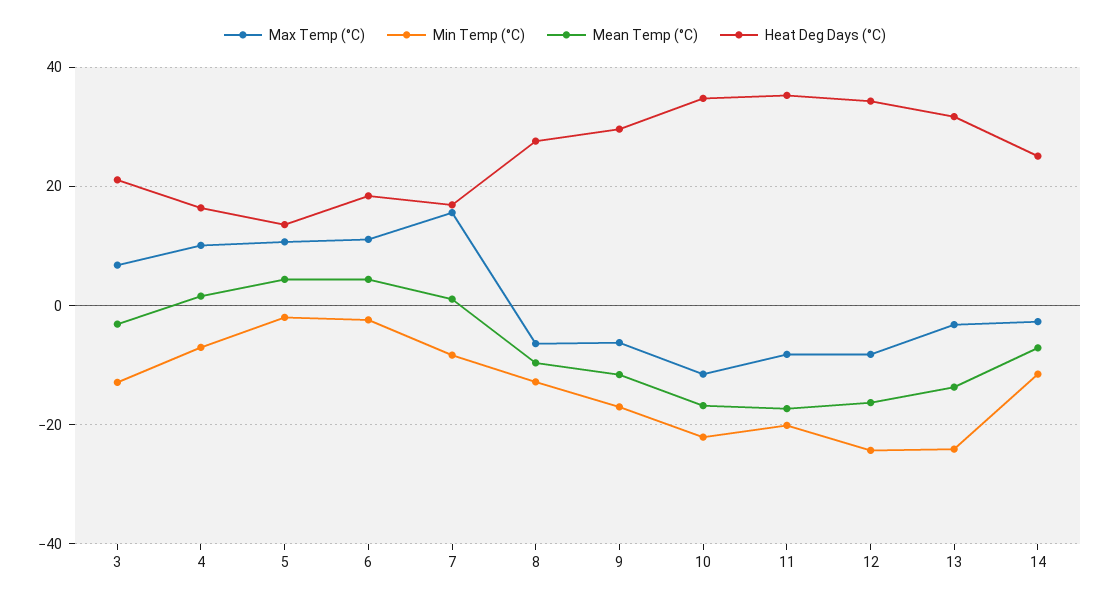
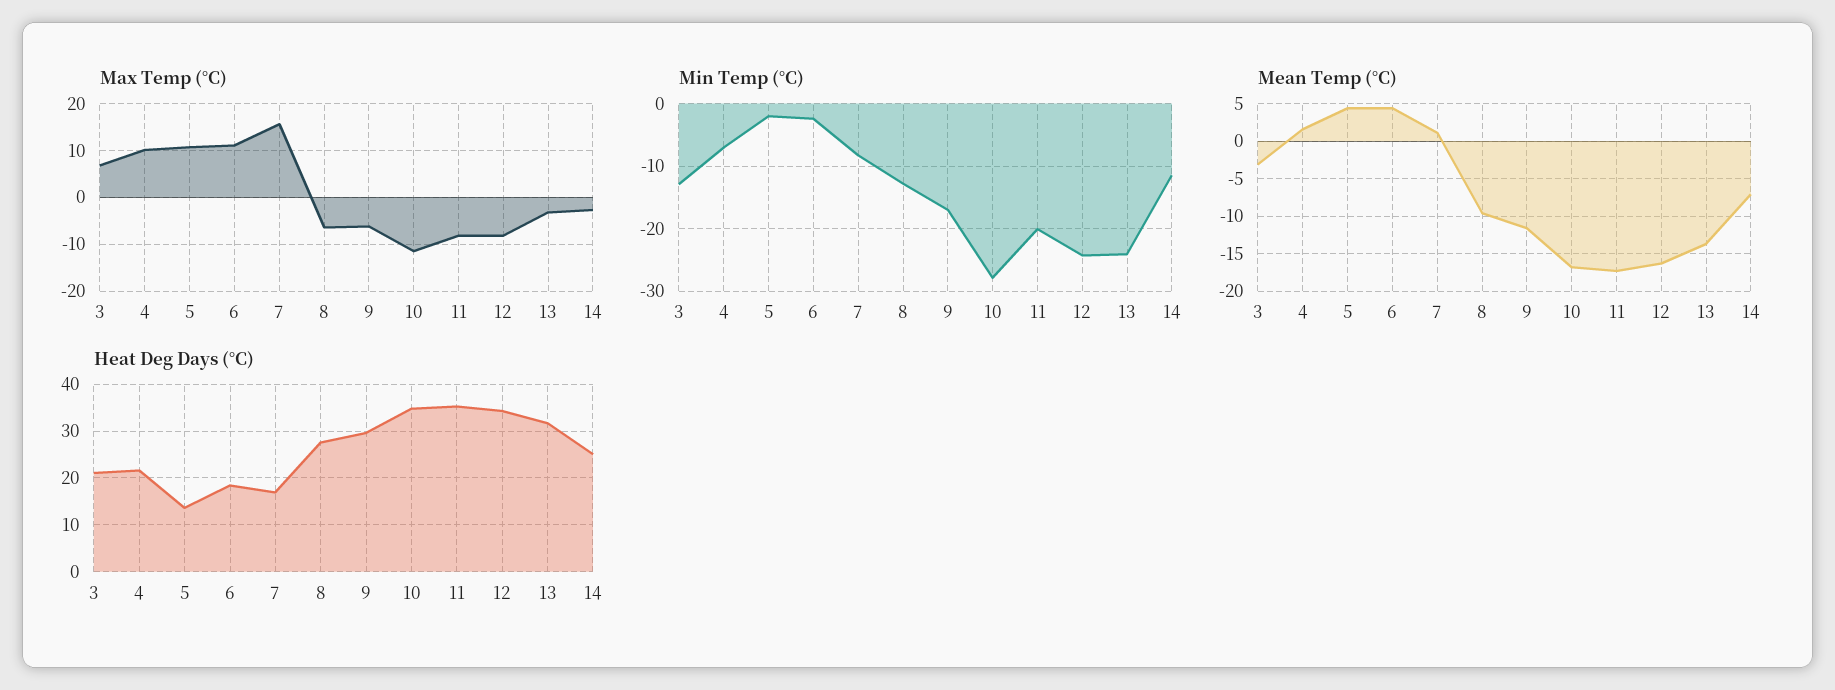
  {
    "Max Temp (°C)": {
      "3": 6,
      "4": 10,
      "5": 10,
      "6": 12,
      "7": 16,
      "8": -6,
      "9": -6,
      "10": -12,
      "11": -8,
      "12": -8,
      "13": -4,
      "14": -2
    },
    "Min Temp (°C)": {
      "3": -13,
      "4": -7,
      "5": -2,
      "6": -2,
      "7": -8,
      "8": -13,
      "9": -17,
-     "10": -22,
+     "10": -28,
      "11": -20,
      "12": -24,
      "13": -24,
      "14": -12
    },
    "Mean Temp (°C)": {
      "3": -3,
      "4": 2,
      "5": 4,
      "6": 4,
      "7": 1,
      "8": -10,
      "9": -12,
      "10": -17,
      "11": -17,
      "12": -16,
      "13": -14,
      "14": -7
    },
    "Heat Deg Days (°C)": {
      "3": 22,
-     "4": 16,
+     "4": 22,
      "5": 14,
      "6": 18,
      "7": 16,
      "8": 28,
      "9": 30,
      "10": 34,
      "11": 36,
      "12": 34,
      "13": 32,
      "14": 26
    }
  }

